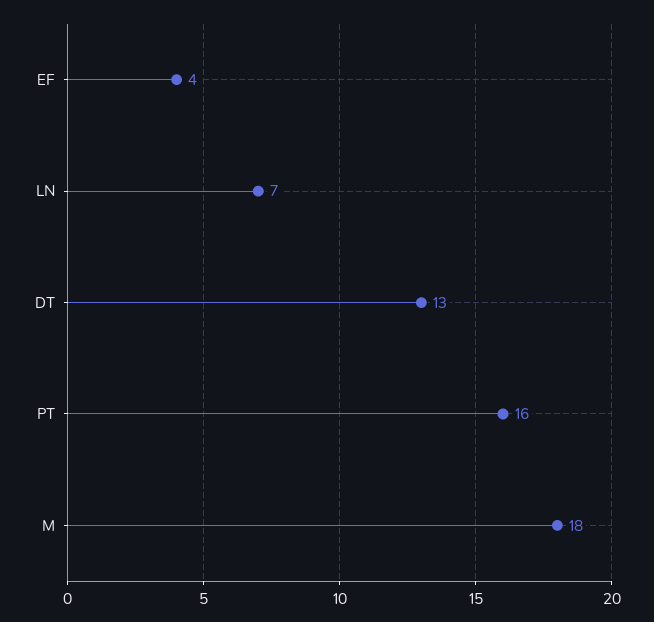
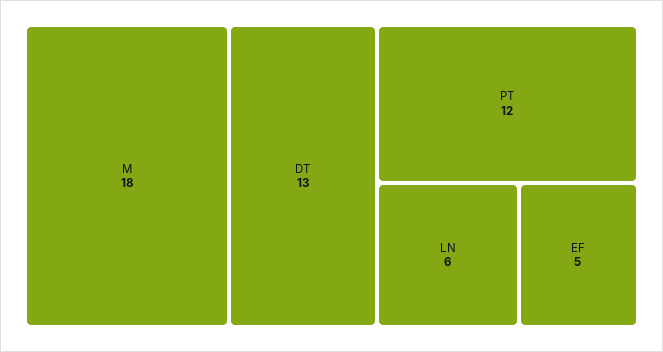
  {
-   "EF": 4,
+   "EF": 5,
-   "LN": 7,
+   "LN": 6,
    "DT": 13,
-   "PT": 16,
+   "PT": 12,
    "M": 18
  }

